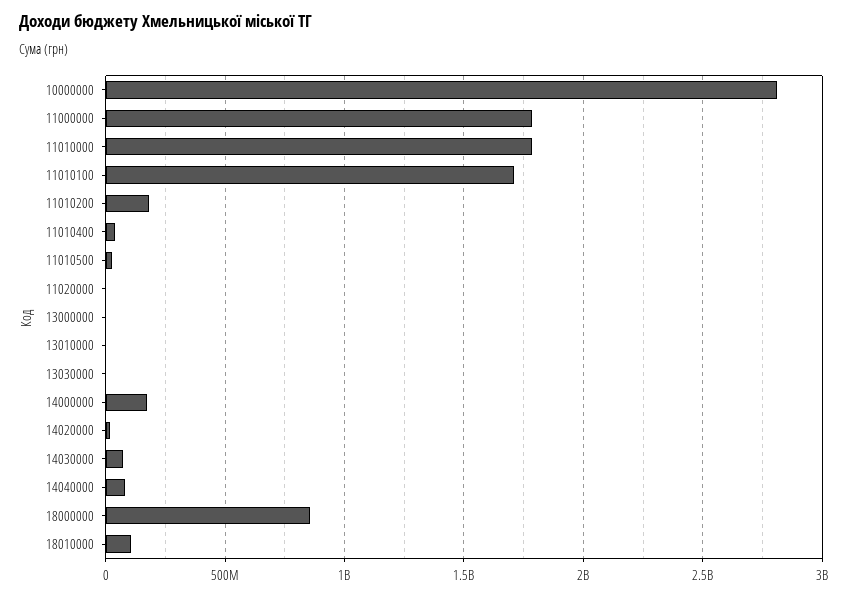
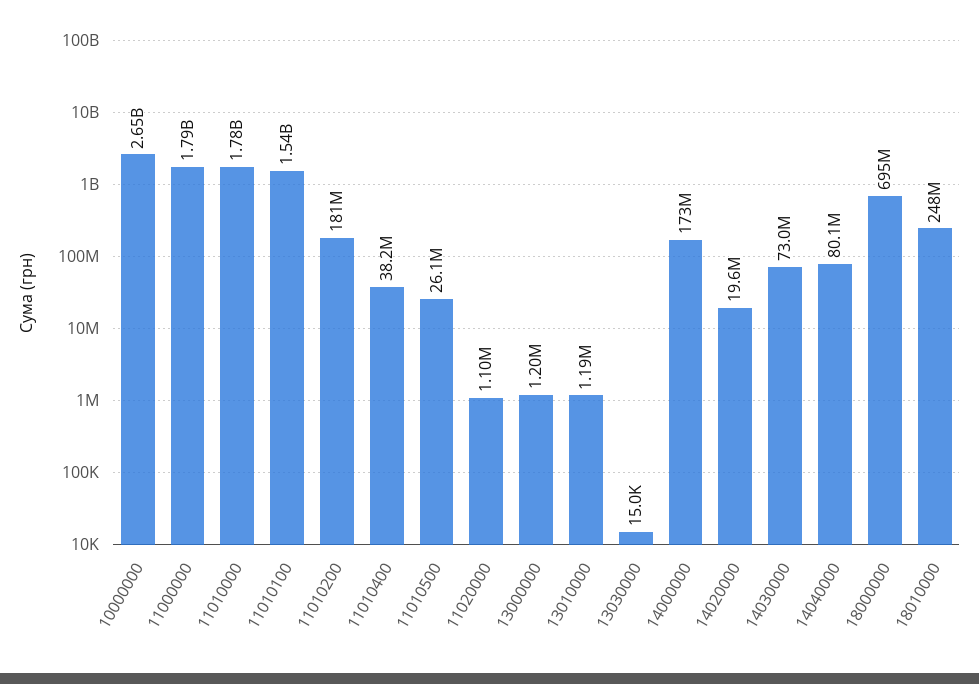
  {
-   "10000000": 2800000000,
+   "10000000": 2650000000,
    "11000000": 1790000000,
    "11010000": 1780000000,
-   "11010100": 1700000000,
+   "11010100": 1540000000,
    "11010200": 181000000,
    "11010400": 38200000,
    "11010500": 26100000,
    "11020000": 1100000,
    "13000000": 1200000,
    "13010000": 1190000,
    "13030000": 15000,
    "14000000": 173000000,
    "14020000": 19600000,
    "14030000": 73000000,
    "14040000": 80100000,
-   "18000000": 850000000,
+   "18000000": 695000000,
-   "18010000": 100000000
+   "18010000": 248000000
  }

